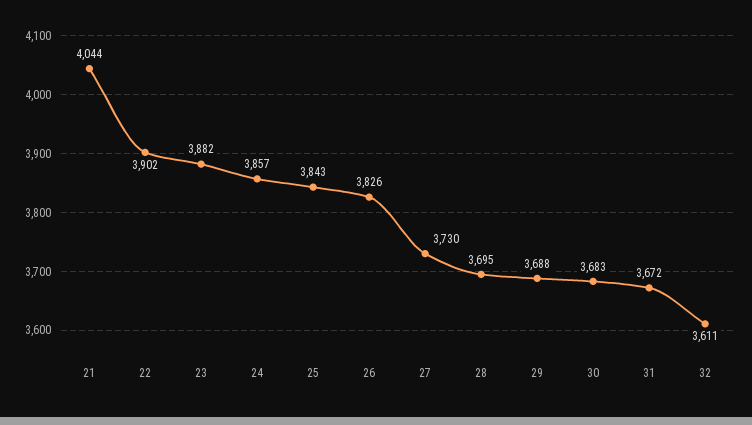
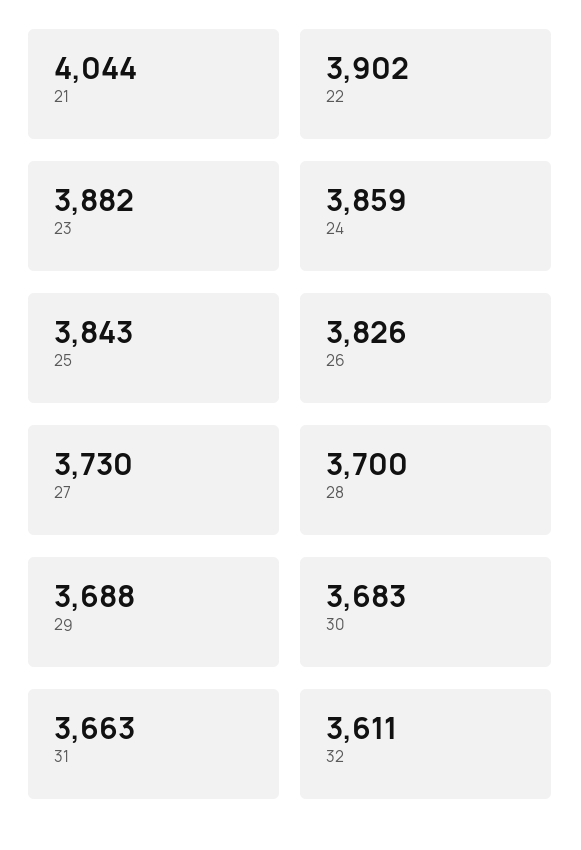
  {
    "21": 4044,
    "22": 3902,
    "23": 3882,
-   "24": 3857,
+   "24": 3859,
    "25": 3843,
    "26": 3826,
    "27": 3730,
-   "28": 3695,
+   "28": 3700,
    "29": 3688,
    "30": 3683,
-   "31": 3672,
+   "31": 3663,
    "32": 3611
  }

